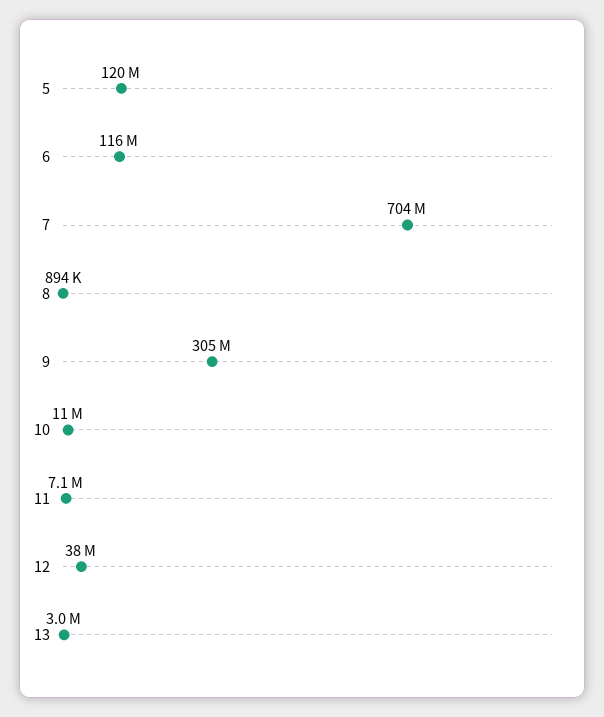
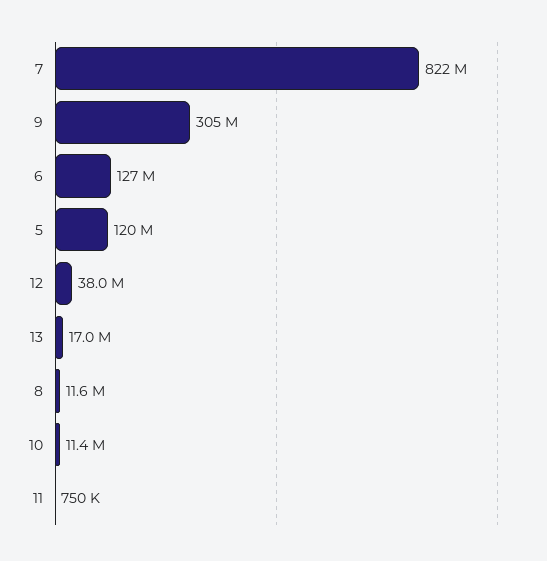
  {
    "5": 120000000,
-   "6": 116000000,
+   "6": 127000000,
-   "7": 704000000,
+   "7": 822000000,
-   "8": 894000,
+   "8": 11600000,
    "9": 305000000,
    "10": 11400000,
-   "11": 7100000,
+   "11": 750000,
    "12": 38000000,
-   "13": 3000000
+   "13": 17000000
  }

